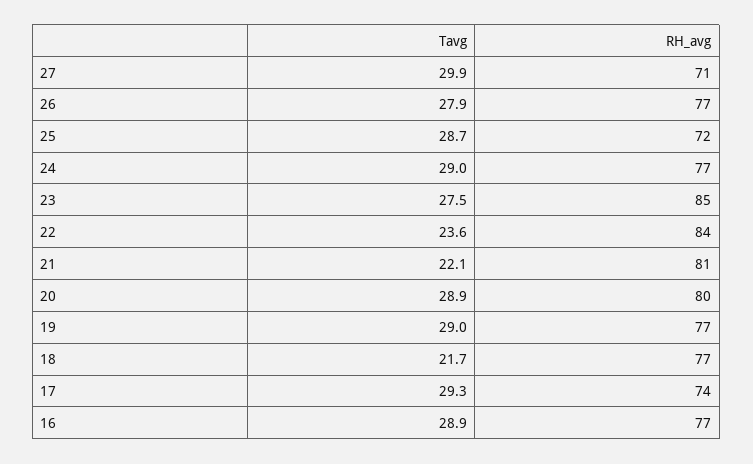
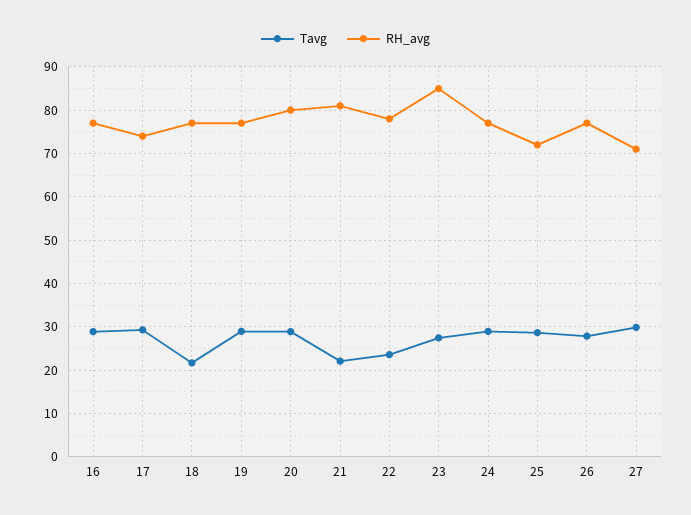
  {
    "Tavg": {
      "27": 29.9,
      "26": 27.9,
      "25": 28.7,
      "24": 29,
      "23": 27.5,
      "22": 23.6,
      "21": 22.1,
      "20": 28.9,
      "19": 29,
      "18": 21.7,
      "17": 29.3,
      "16": 28.9
    },
    "RH_avg": {
      "27": 71,
      "26": 77,
      "25": 72,
      "24": 77,
      "23": 85,
-     "22": 84,
+     "22": 78,
      "21": 81,
      "20": 80,
      "19": 77,
      "18": 77,
      "17": 74,
      "16": 77
    }
  }

